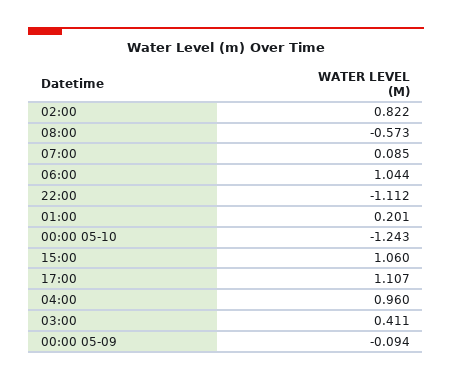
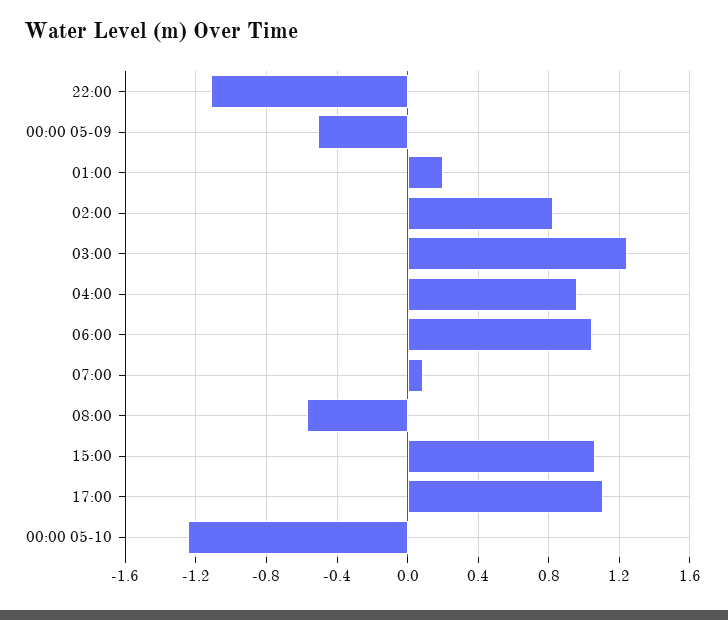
  {
    "02:00": 0.822,
    "08:00": -0.573,
    "07:00": 0.085,
    "06:00": 1.044,
    "22:00": -1.112,
    "01:00": 0.201,
    "00:00 05-10": -1.243,
    "15:00": 1.06,
    "17:00": 1.107,
    "04:00": 0.96,
-   "03:00": 0.411,
+   "03:00": 1.25,
-   "00:00 05-09": -0.094
+   "00:00 05-09": -0.5
  }

